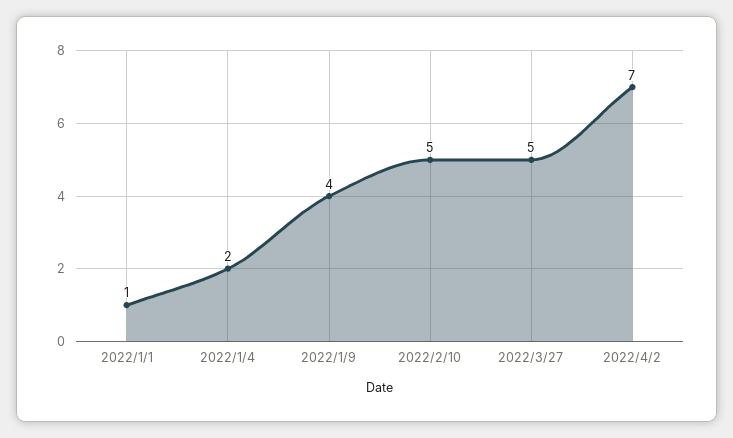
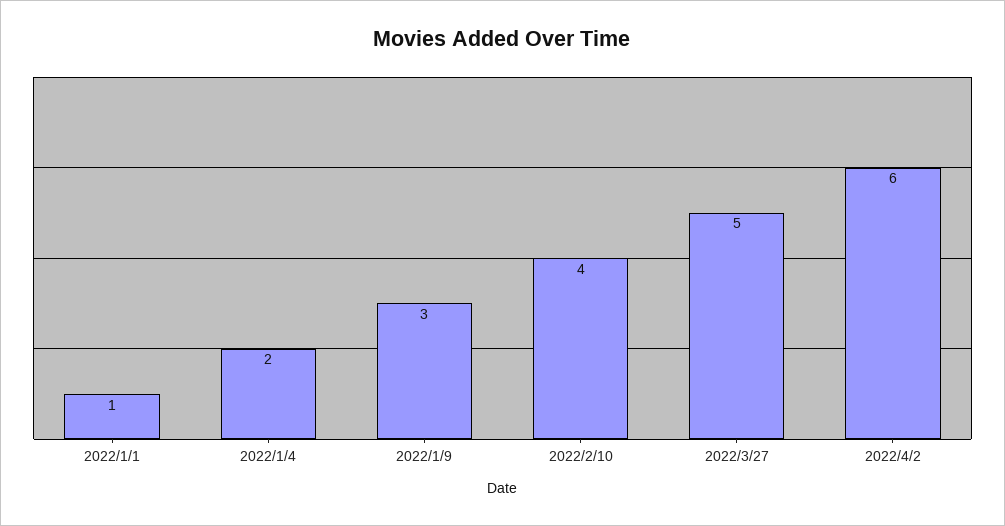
  {
    "2022/1/1": 1,
    "2022/1/4": 2,
-   "2022/1/9": 4,
+   "2022/1/9": 3,
-   "2022/2/10": 5,
+   "2022/2/10": 4,
    "2022/3/27": 5,
-   "2022/4/2": 7
+   "2022/4/2": 6
  }

